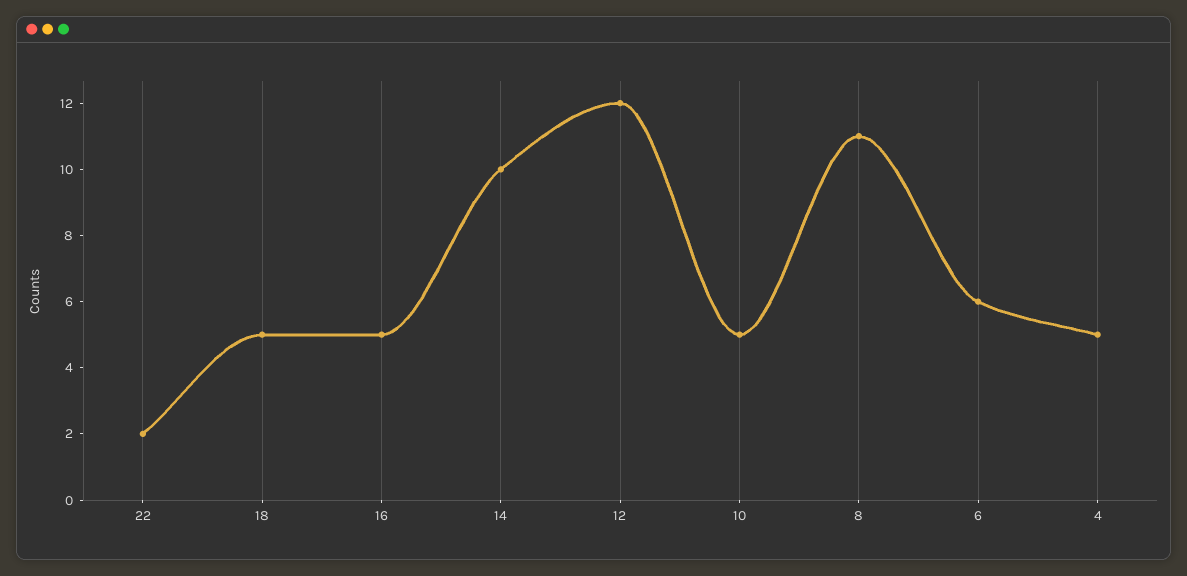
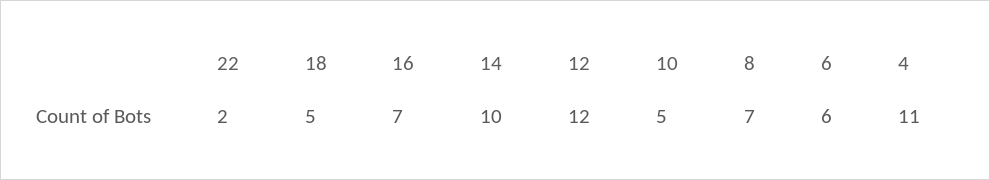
  {
    "22": 2,
    "18": 5,
-   "16": 5,
+   "16": 7,
    "14": 10,
    "12": 12,
    "10": 5,
-   "8": 11,
+   "8": 7,
    "6": 6,
-   "4": 5
+   "4": 11
  }

